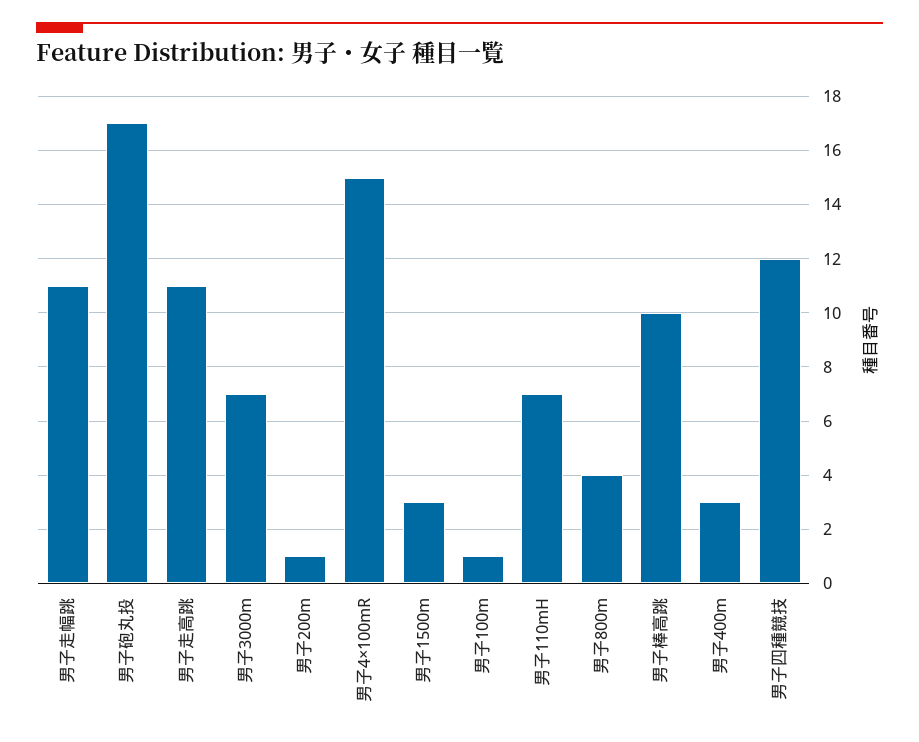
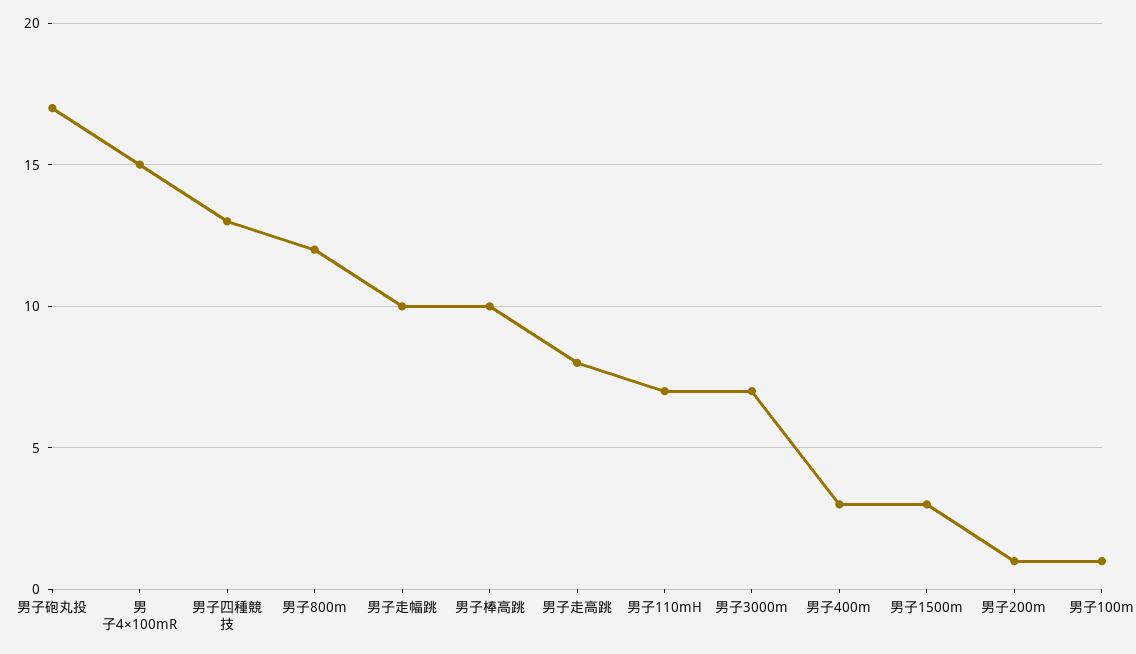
  {
-   "男子走幅跳": 11,
+   "男子走幅跳": 10,
    "男子砲丸投": 17,
-   "男子走高跳": 11,
+   "男子走高跳": 8,
    "男子3000m": 7,
    "男子200m": 1,
    "男子4×100mR": 15,
    "男子1500m": 3,
    "男子100m": 1,
    "男子110mH": 7,
-   "男子800m": 4,
+   "男子800m": 12,
    "男子棒高跳": 10,
    "男子400m": 3,
-   "男子四種競技": 12
+   "男子四種競技": 13
  }

